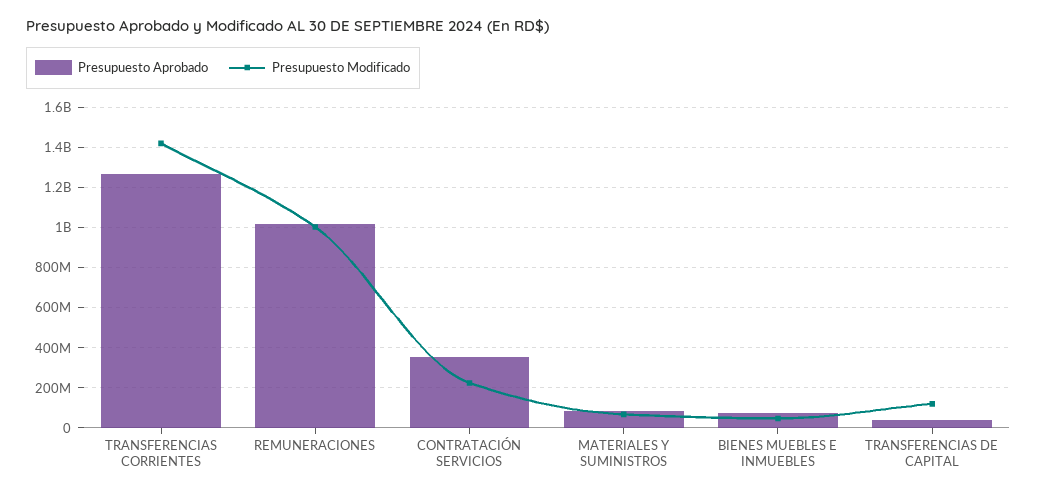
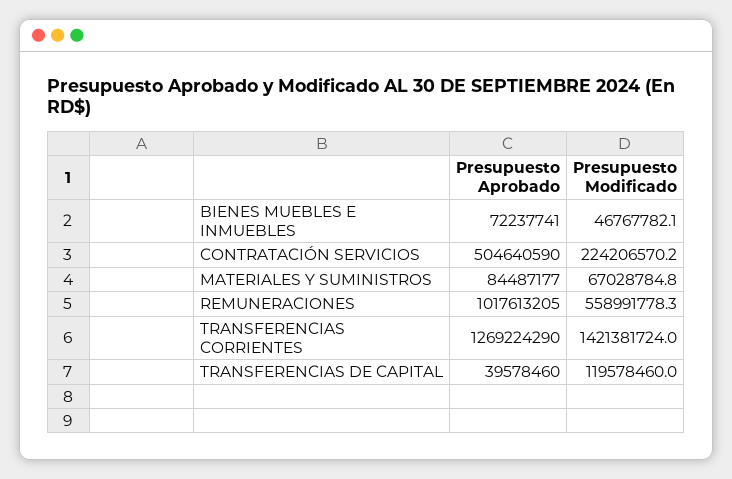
  {
    "Presupuesto Aprobado": {
      "TRANSFERENCIAS CORRIENTES": 1269224290,
      "REMUNERACIONES": 1017613205,
-     "CONTRATACIÓN SERVICIOS": 350000000,
+     "CONTRATACIÓN SERVICIOS": 504640590,
      "MATERIALES Y SUMINISTROS": 84487177,
      "BIENES MUEBLES E INMUEBLES": 72237741,
      "TRANSFERENCIAS DE CAPITAL": 39578460
    },
    "Presupuesto Modificado": {
      "TRANSFERENCIAS CORRIENTES": 1421381724,
-     "REMUNERACIONES": 1000000000,
+     "REMUNERACIONES": 558991778.3,
      "CONTRATACIÓN SERVICIOS": 224206570.2,
      "MATERIALES Y SUMINISTROS": 67028784.8,
      "BIENES MUEBLES E INMUEBLES": 46767782.1,
      "TRANSFERENCIAS DE CAPITAL": 119578460
    }
  }

